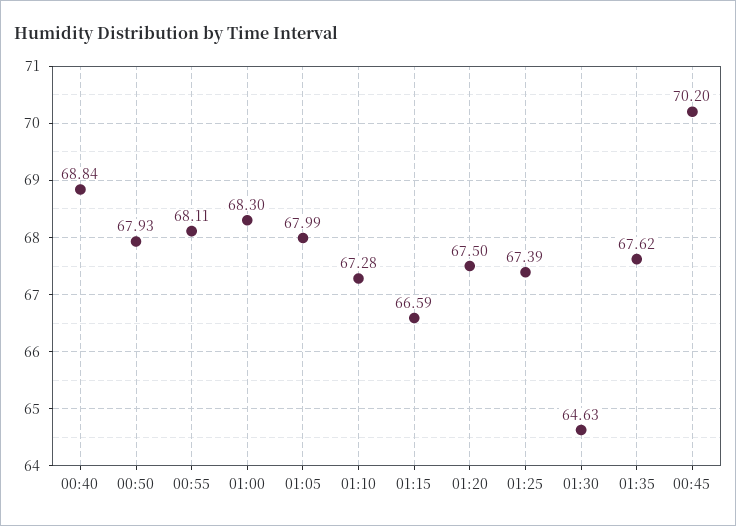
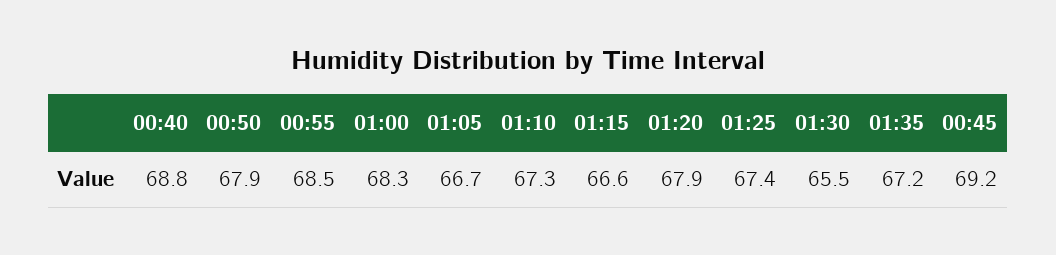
  {
    "00:40": 68.84,
    "00:50": 67.93,
-   "00:55": 68.11,
+   "00:55": 68.5,
    "01:00": 68.3,
-   "01:05": 67.99,
+   "01:05": 66.7,
    "01:10": 67.28,
    "01:15": 66.59,
-   "01:20": 67.5,
+   "01:20": 67.9,
    "01:25": 67.39,
-   "01:30": 64.63,
+   "01:30": 65.5,
-   "01:35": 67.62,
+   "01:35": 67.2,
-   "00:45": 70.2
+   "00:45": 69.2
  }

